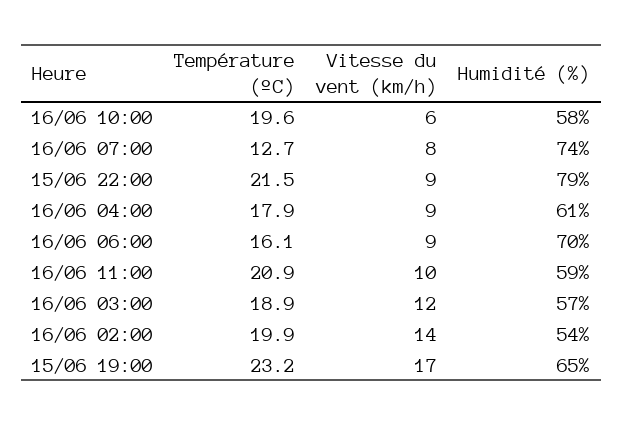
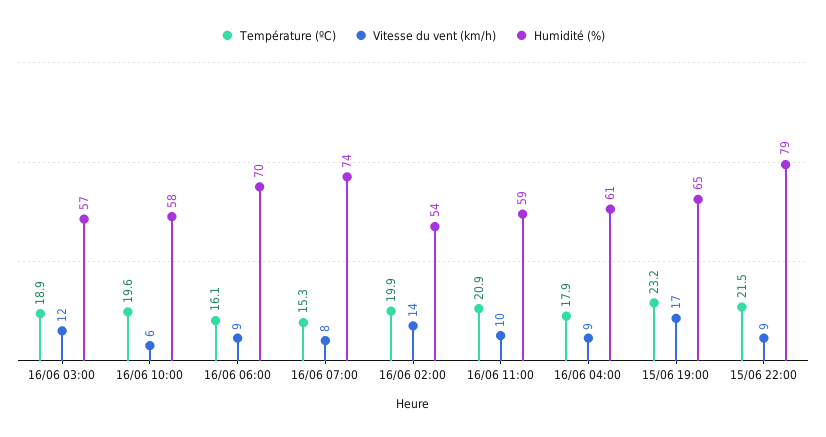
  {
    "Température (ºC)": {
      "16/06 10:00": 19.6,
-     "16/06 07:00": 12.7,
+     "16/06 07:00": 15.3,
      "15/06 22:00": 21.5,
      "16/06 04:00": 17.9,
      "16/06 06:00": 16.1,
      "16/06 11:00": 20.9,
      "16/06 03:00": 18.9,
      "16/06 02:00": 19.9,
      "15/06 19:00": 23.2
    },
    "Vitesse du vent (km/h)": {
      "16/06 10:00": 6,
      "16/06 07:00": 8,
      "15/06 22:00": 9,
      "16/06 04:00": 9,
      "16/06 06:00": 9,
      "16/06 11:00": 10,
      "16/06 03:00": 12,
      "16/06 02:00": 14,
      "15/06 19:00": 17
    },
    "Humidité (%)": {
      "16/06 10:00": 58,
      "16/06 07:00": 74,
      "15/06 22:00": 79,
      "16/06 04:00": 61,
      "16/06 06:00": 70,
      "16/06 11:00": 59,
      "16/06 03:00": 57,
      "16/06 02:00": 54,
      "15/06 19:00": 65
    }
  }

